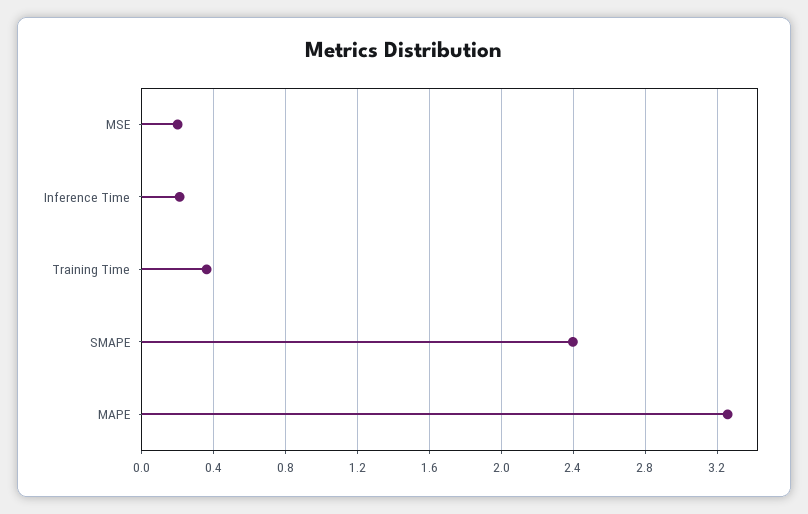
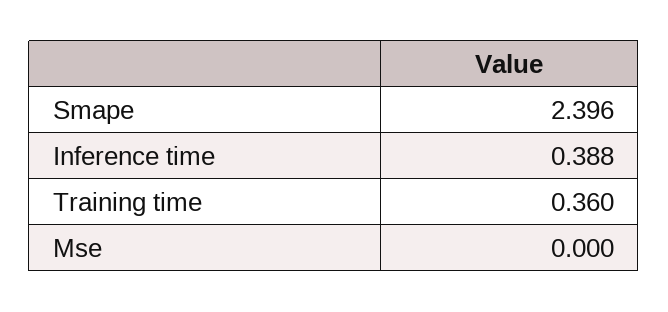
  {
-   "MSE": 0.2,
+   "MSE": 0,
-   "Inference Time": 0.2,
+   "Inference Time": 0.388,
    "Training Time": 0.36,
-   "SMAPE": 2.396,
+   "SMAPE": 2.396
-   "MAPE": 3.25
  }

